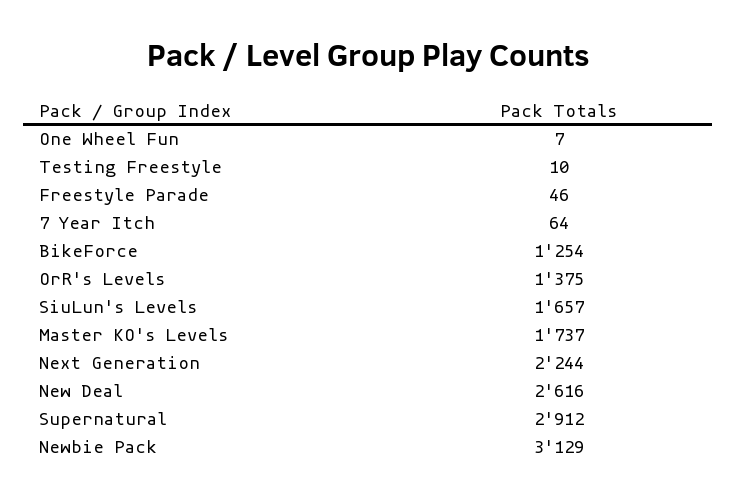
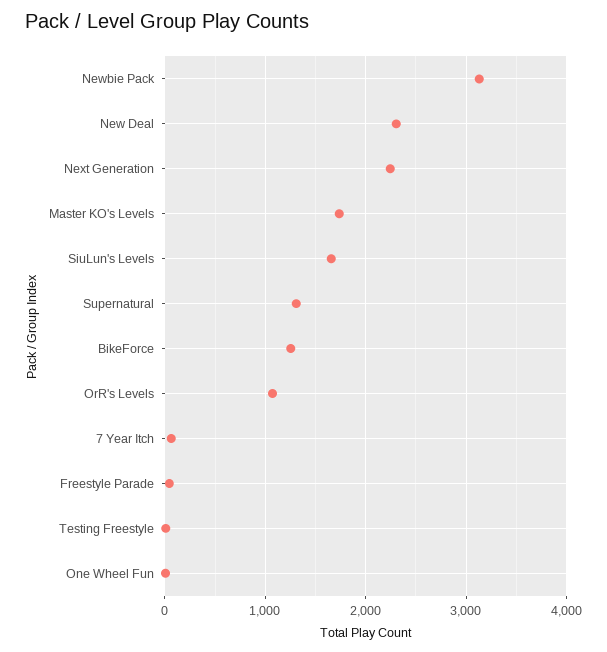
  {
    "One Wheel Fun": 7,
    "Testing Freestyle": 10,
    "Freestyle Parade": 46,
    "7 Year Itch": 64,
    "BikeForce": 1254,
-   "OrR's Levels": 1375,
+   "OrR's Levels": 1100,
    "SiuLun's Levels": 1657,
    "Master KO's Levels": 1737,
    "Next Generation": 2244,
-   "New Deal": 2616,
+   "New Deal": 2300,
-   "Supernatural": 2912,
+   "Supernatural": 1300,
    "Newbie Pack": 3129
  }

